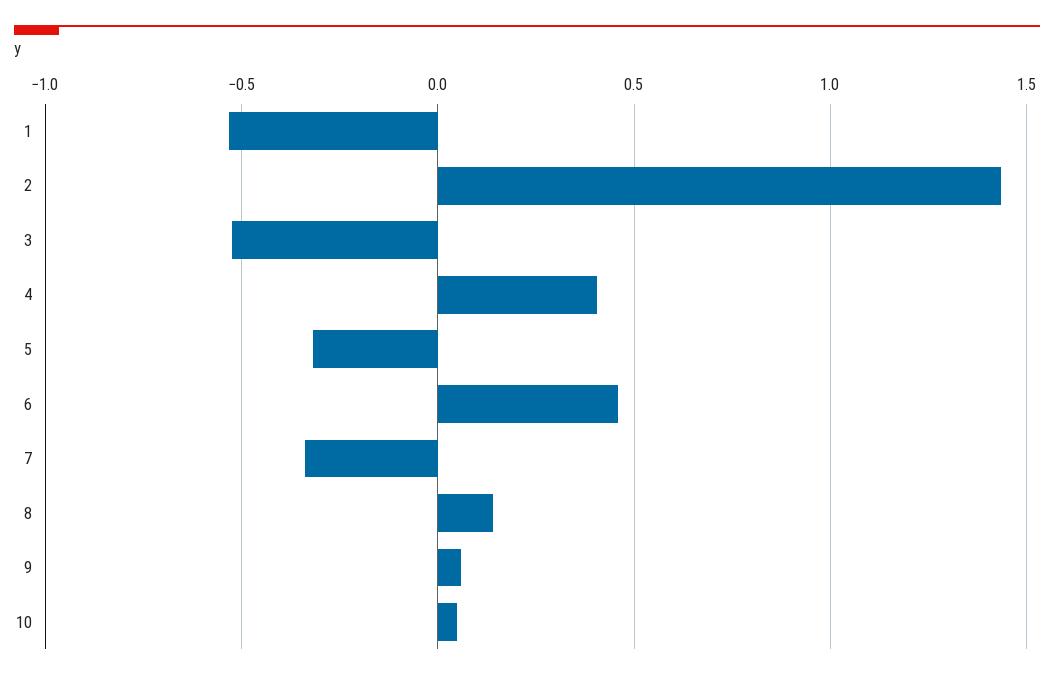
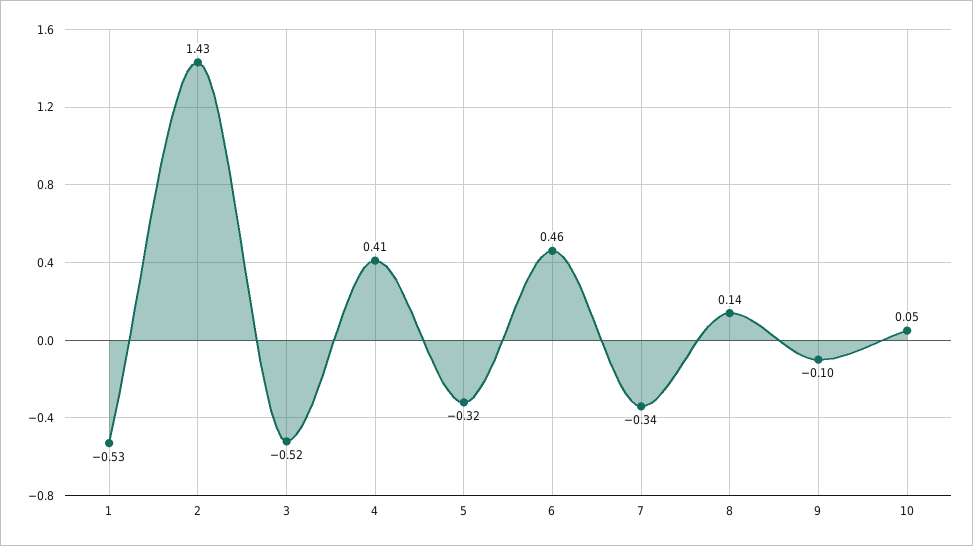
  {
    "1": -0.53,
    "2": 1.43,
    "3": -0.52,
    "4": 0.41,
    "5": -0.32,
    "6": 0.46,
    "7": -0.34,
    "8": 0.14,
-   "9": 0.05,
+   "9": -0.1,
    "10": 0.05
  }

